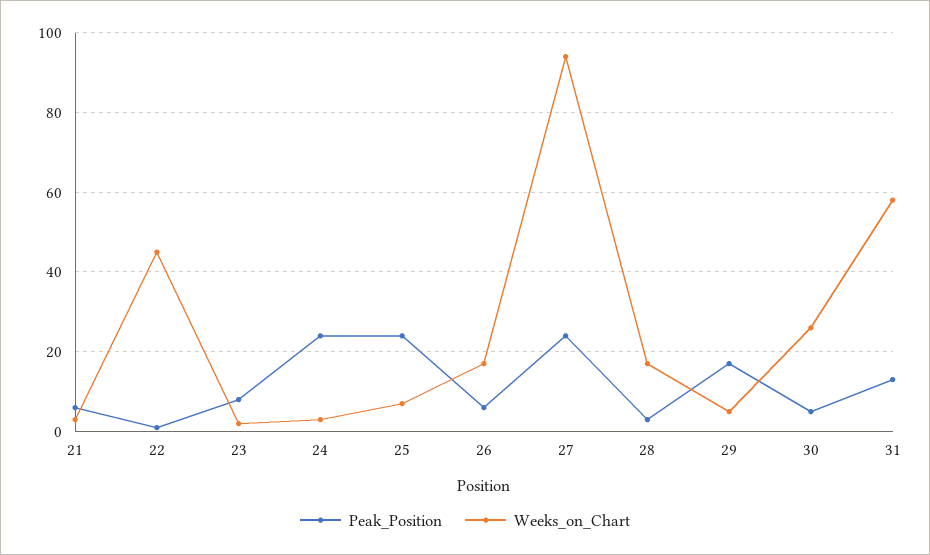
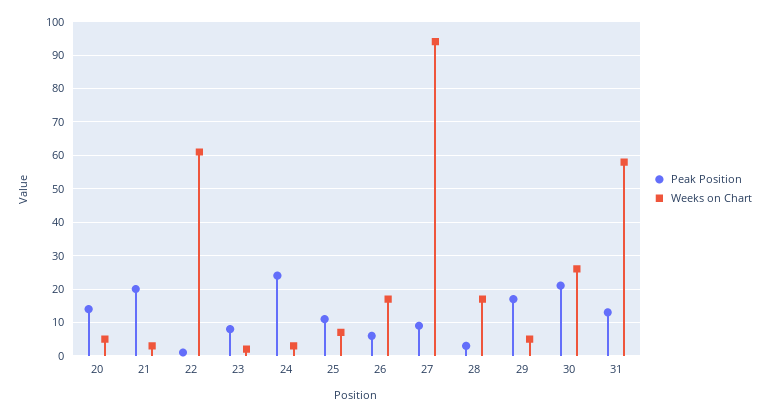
  {
    "Peak_Position": {
-     "21": 5,
+     "21": 20,
      "22": 0,
      "23": 10,
      "24": 25,
-     "25": 25,
+     "25": 10,
      "26": 5,
-     "27": 25,
+     "27": 10,
      "28": 5,
      "29": 15,
-     "30": 5,
+     "30": 20,
-     "31": 15
+     "31": 15,
+     "20": 15
    },
    "Weeks_on_Chart": {
      "21": 5,
-     "22": 45,
+     "22": 60,
      "23": 0,
      "24": 5,
      "25": 5,
      "26": 15,
      "27": 95,
      "28": 15,
      "29": 5,
      "30": 25,
-     "31": 60
+     "31": 60,
+     "20": 5
    }
  }

